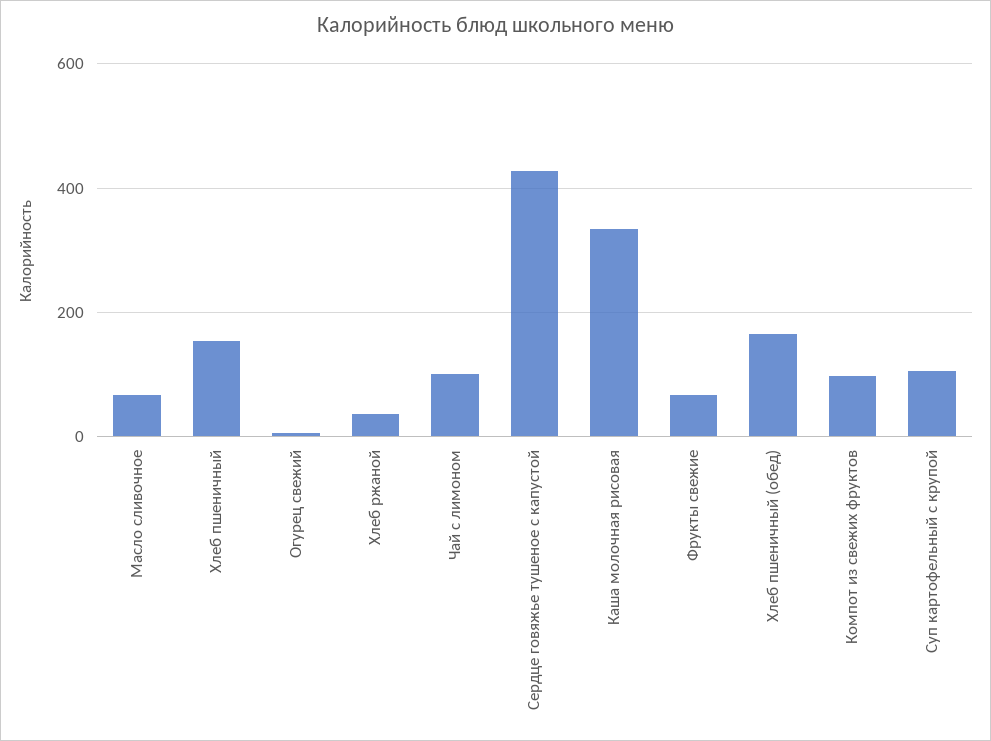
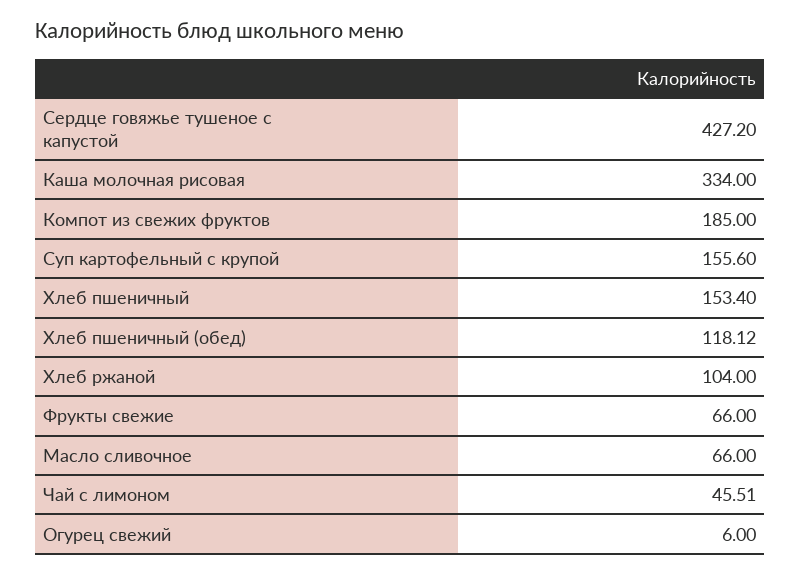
  {
    "Масло сливочное": 66,
    "Хлеб пшеничный": 153.4,
    "Огурец свежий": 6,
-   "Хлеб ржаной": 40,
+   "Хлеб ржаной": 104,
-   "Чай с лимоном": 100,
+   "Чай с лимоном": 45.51,
    "Сердце говяжье тушеное с капустой": 427.2,
    "Каша молочная рисовая": 334,
    "Фрукты свежие": 66,
-   "Хлеб пшеничный (обед)": 160,
+   "Хлеб пшеничный (обед)": 118.12,
-   "Компот из свежих фруктов": 100,
+   "Компот из свежих фруктов": 185,
-   "Суп картофельный с крупой": 100
+   "Суп картофельный с крупой": 155.6
  }

